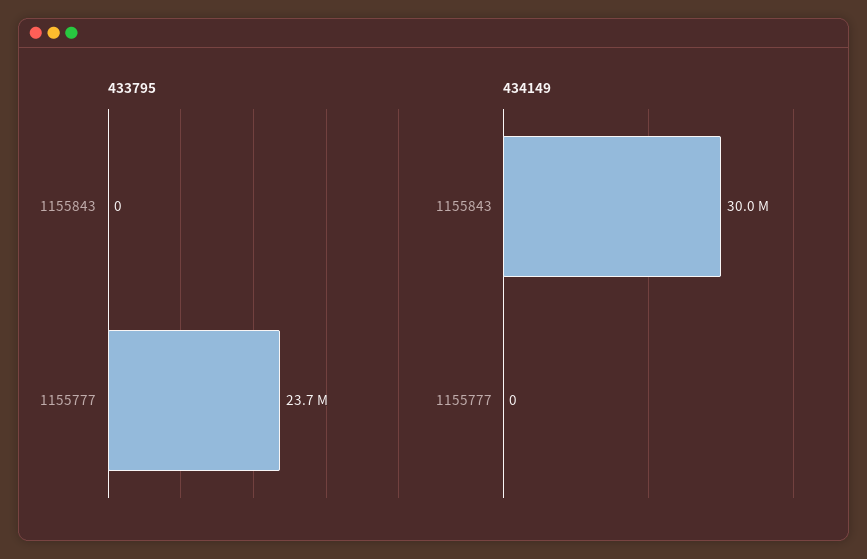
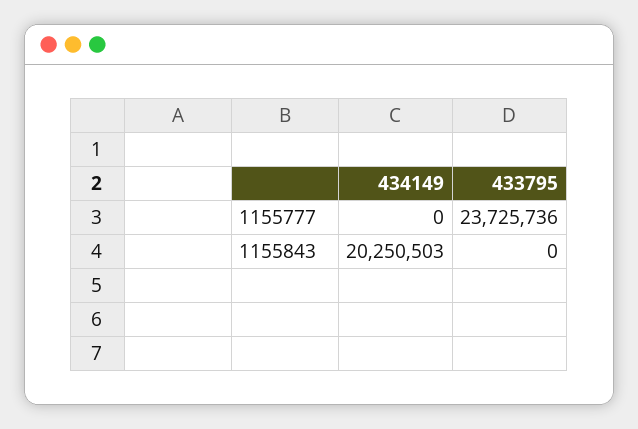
  {
    "433795": {
      "1155843": 0,
      "1155777": 23725736
    },
    "434149": {
-     "1155843": 30000000,
+     "1155843": 20250503,
      "1155777": 0
    }
  }

